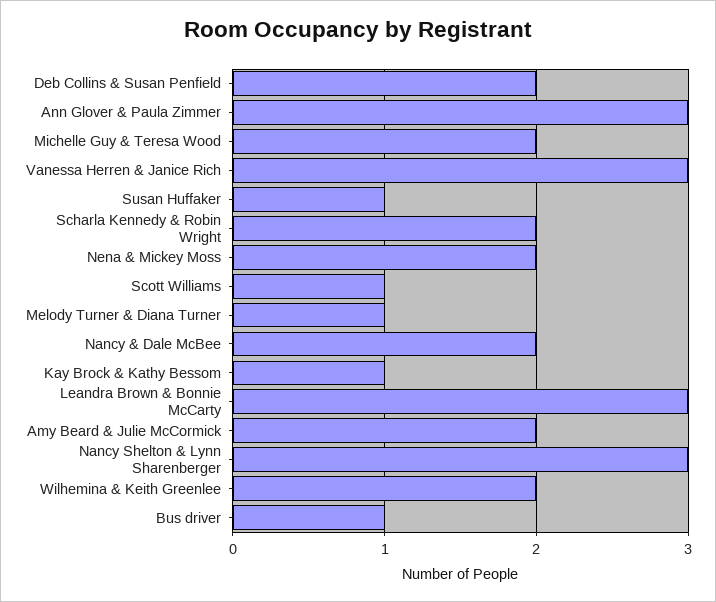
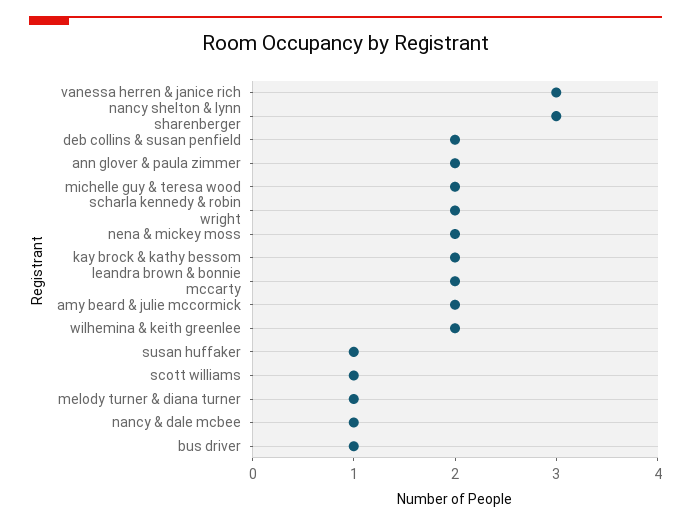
  {
    "Deb Collins & Susan Penfield": 2,
-   "Ann Glover & Paula Zimmer": 3,
+   "Ann Glover & Paula Zimmer": 2,
    "Michelle Guy & Teresa Wood": 2,
    "Vanessa Herren & Janice Rich": 3,
    "Susan Huffaker": 1,
    "Scharla Kennedy & Robin Wright": 2,
    "Nena & Mickey Moss": 2,
    "Scott Williams": 1,
    "Melody Turner & Diana Turner": 1,
-   "Nancy & Dale McBee": 2,
+   "Nancy & Dale McBee": 1,
-   "Kay Brock & Kathy Bessom": 1,
+   "Kay Brock & Kathy Bessom": 2,
-   "Leandra Brown & Bonnie McCarty": 3,
+   "Leandra Brown & Bonnie McCarty": 2,
    "Amy Beard & Julie McCormick": 2,
    "Nancy Shelton & Lynn Sharenberger": 3,
    "Wilhemina & Keith Greenlee": 2,
    "Bus driver": 1
  }

